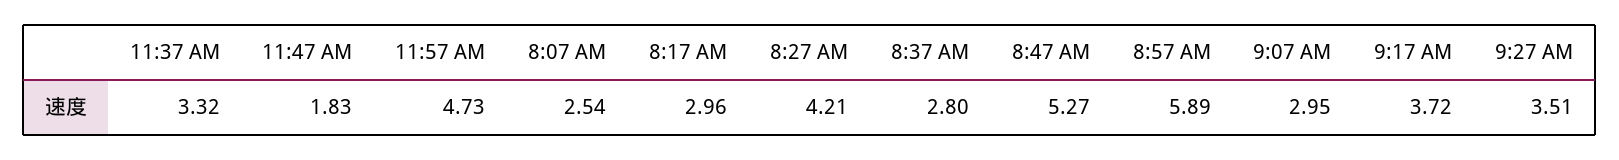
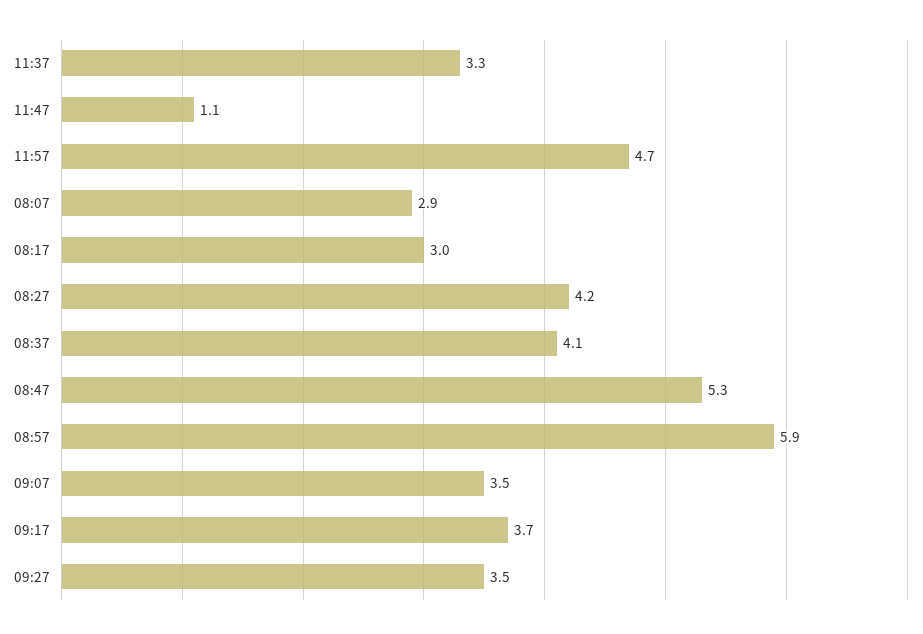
  {
    "11:37 AM": 3.32,
-   "11:47 AM": 1.83,
+   "11:47 AM": 1.1,
    "11:57 AM": 4.73,
-   "8:07 AM": 2.54,
+   "8:07 AM": 2.9,
    "8:17 AM": 2.96,
    "8:27 AM": 4.21,
-   "8:37 AM": 2.8,
+   "8:37 AM": 4.1,
    "8:47 AM": 5.27,
    "8:57 AM": 5.89,
-   "9:07 AM": 2.95,
+   "9:07 AM": 3.5,
    "9:17 AM": 3.72,
    "9:27 AM": 3.51
  }

